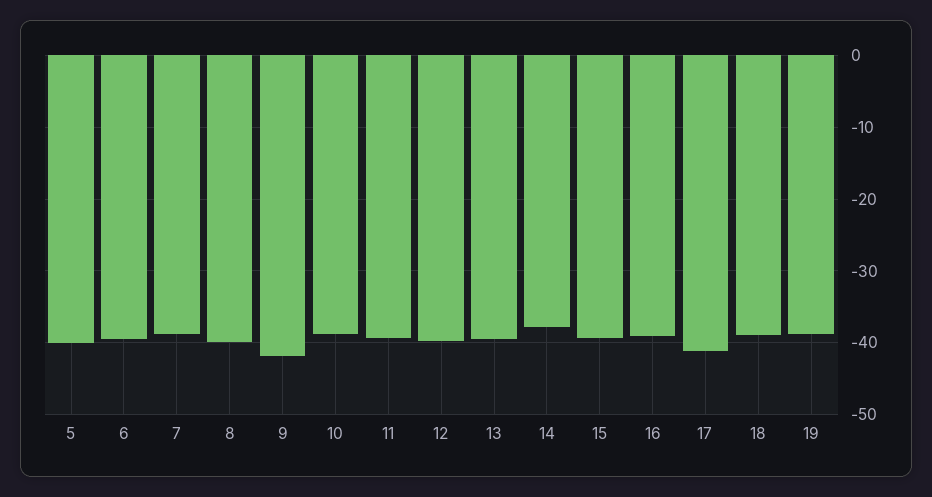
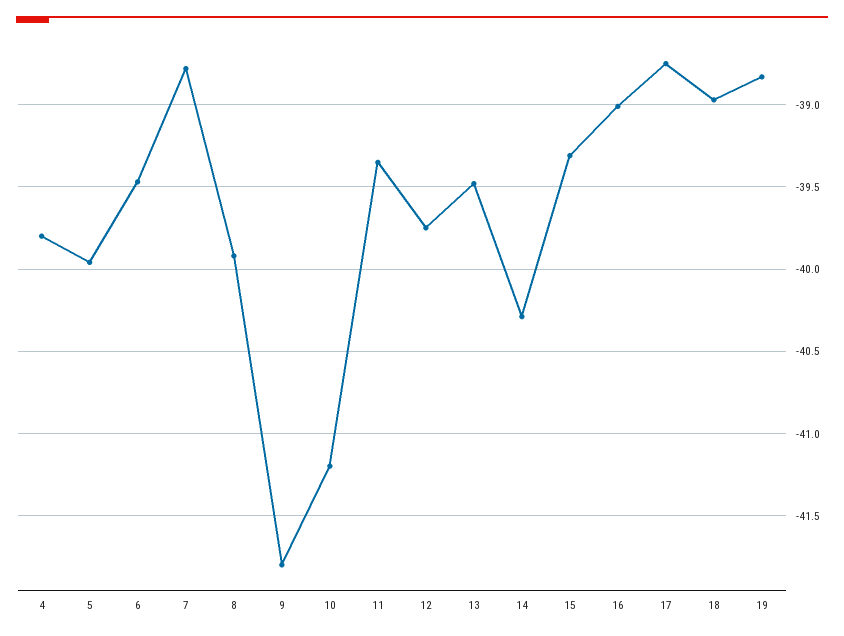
  {
    "5": -39.95,
    "6": -39.45,
    "7": -38.8,
    "8": -39.9,
    "9": -41.8,
-   "10": -39,
+   "10": -41.2,
    "11": -39.35,
    "12": -39.75,
    "13": -39.5,
-   "14": -38,
+   "14": -40.3,
    "15": -39.3,
    "16": -39,
-   "17": -41,
+   "17": -38.75,
    "18": -38.95,
-   "19": -38.85
+   "19": -38.85,
+   "4": -39.8
  }

